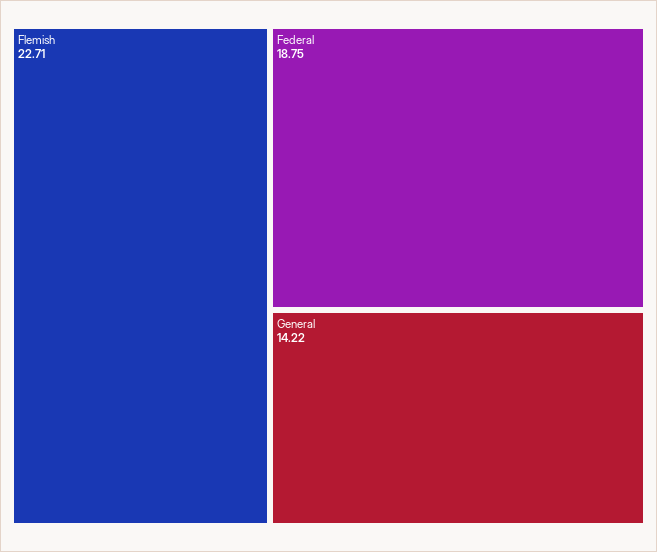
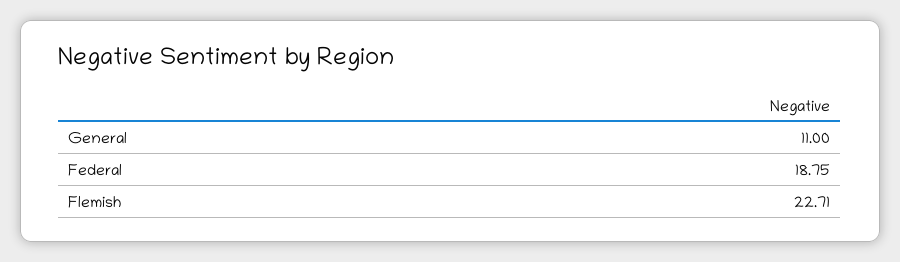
  {
    "Flemish": 22.71,
    "Federal": 18.75,
-   "General": 14.22
+   "General": 11
  }

